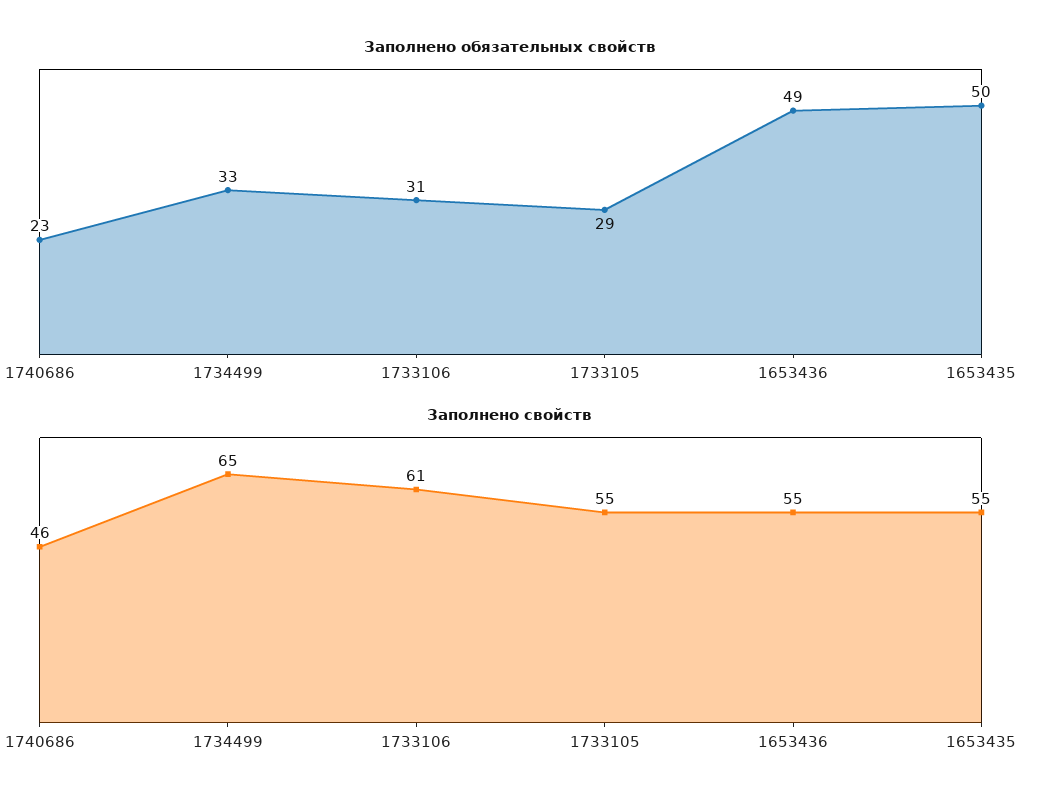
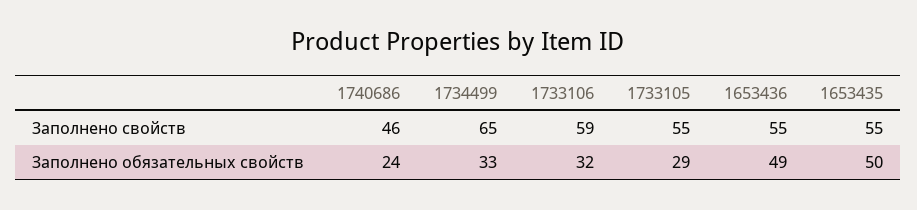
  {
    "Заполнено обязательных свойств": {
-     "1740686": 23,
+     "1740686": 24,
      "1734499": 33,
-     "1733106": 31,
+     "1733106": 32,
      "1733105": 29,
      "1653436": 49,
      "1653435": 50
    },
    "Заполнено свойств": {
      "1740686": 46,
      "1734499": 65,
-     "1733106": 61,
+     "1733106": 59,
      "1733105": 55,
      "1653436": 55,
      "1653435": 55
    }
  }

